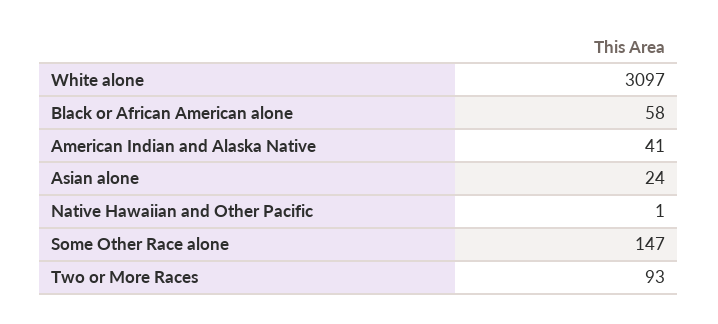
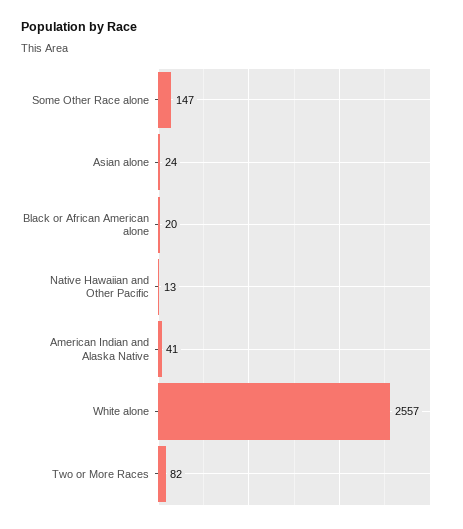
  {
-   "White alone": 3097,
+   "White alone": 2557,
-   "Black or African American alone": 58,
+   "Black or African American alone": 20,
    "American Indian and Alaska Native": 41,
    "Asian alone": 24,
-   "Native Hawaiian and Other Pacific": 1,
+   "Native Hawaiian and Other Pacific": 13,
    "Some Other Race alone": 147,
-   "Two or More Races": 93
+   "Two or More Races": 82
  }

